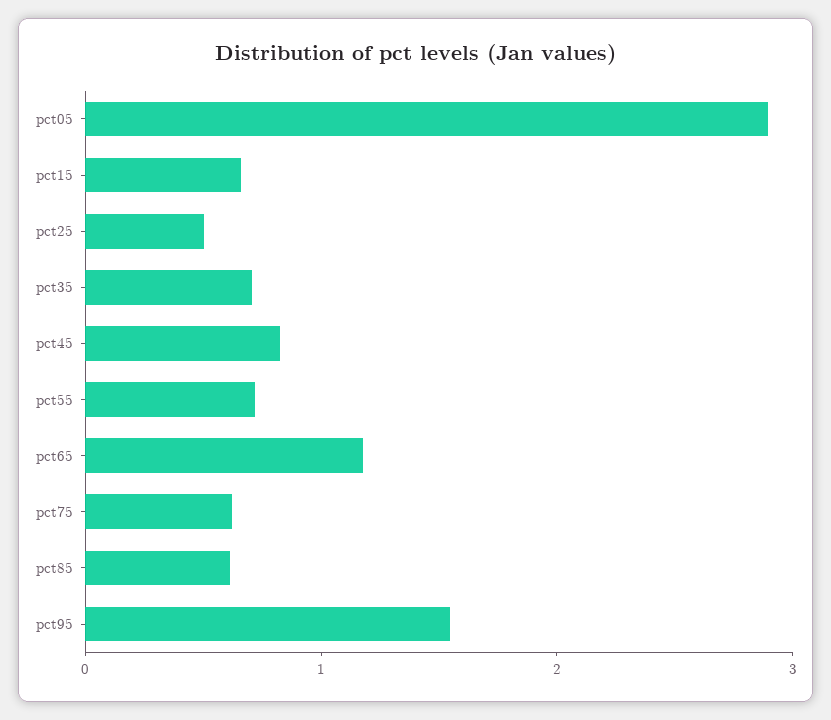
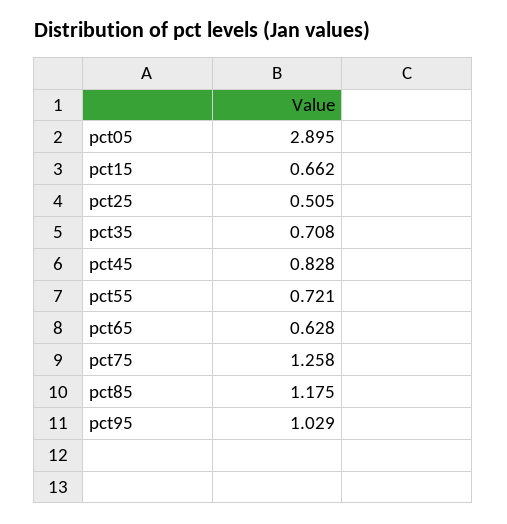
  {
    "pct05": 2.895,
    "pct15": 0.662,
    "pct25": 0.505,
    "pct35": 0.708,
    "pct45": 0.828,
    "pct55": 0.721,
-   "pct65": 1.2,
+   "pct65": 0.628,
-   "pct75": 0.6,
+   "pct75": 1.258,
-   "pct85": 0.6,
+   "pct85": 1.175,
-   "pct95": 1.6
+   "pct95": 1.029
  }

